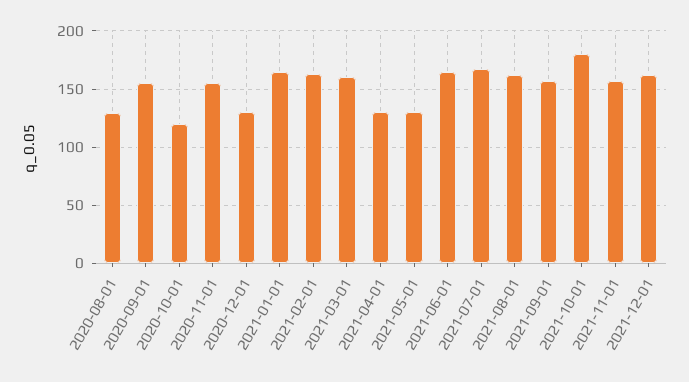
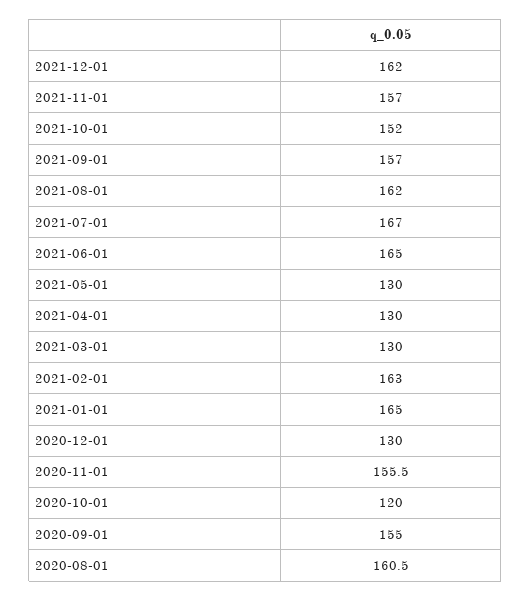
  {
-   "2020-08-01": 130,
+   "2020-08-01": 160.5,
    "2020-09-01": 155,
    "2020-10-01": 120,
    "2020-11-01": 155.5,
    "2020-12-01": 130,
    "2021-01-01": 165,
    "2021-02-01": 163,
-   "2021-03-01": 160,
+   "2021-03-01": 130,
    "2021-04-01": 130,
    "2021-05-01": 130,
    "2021-06-01": 165,
    "2021-07-01": 167,
    "2021-08-01": 162,
    "2021-09-01": 157,
-   "2021-10-01": 180,
+   "2021-10-01": 152,
    "2021-11-01": 157,
    "2021-12-01": 162
  }

